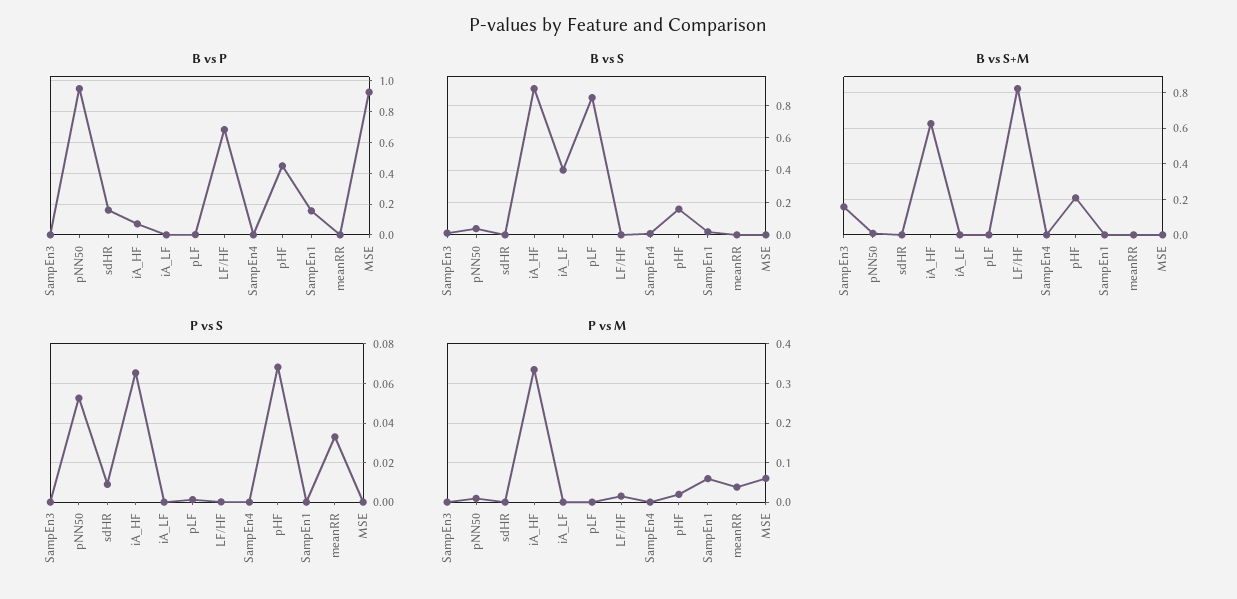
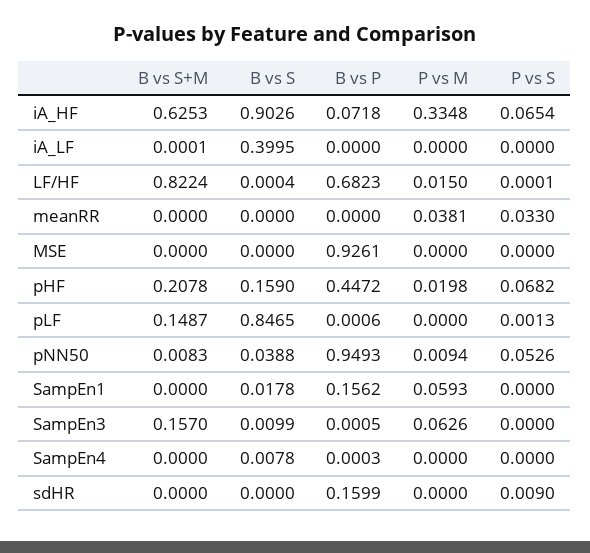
  {
    "B vs P": {
      "SampEn3": 0.0005,
      "pNN50": 0.9493,
      "sdHR": 0.1599,
      "iA_HF": 0.0718,
      "iA_LF": 0,
      "pLF": 0.0006,
      "LF/HF": 0.6823,
      "SampEn4": 0.0003,
      "pHF": 0.4472,
      "SampEn1": 0.1562,
      "meanRR": 0,
      "MSE": 0.9261
    },
    "B vs S": {
      "SampEn3": 0.0099,
      "pNN50": 0.0388,
      "sdHR": 0,
      "iA_HF": 0.9026,
      "iA_LF": 0.3995,
      "pLF": 0.8465,
      "LF/HF": 0.0004,
      "SampEn4": 0.0078,
      "pHF": 0.159,
      "SampEn1": 0.0178,
      "meanRR": 0,
      "MSE": 0
    },
    "B vs S+M": {
      "SampEn3": 0.157,
      "pNN50": 0.0083,
      "sdHR": 0,
      "iA_HF": 0.6253,
      "iA_LF": 0.0001,
-     "pLF": 0,
+     "pLF": 0.1487,
      "LF/HF": 0.8224,
      "SampEn4": 0,
      "pHF": 0.2078,
      "SampEn1": 0,
      "meanRR": 0,
      "MSE": 0
    },
    "P vs S": {
      "SampEn3": 0,
      "pNN50": 0.0526,
      "sdHR": 0.009,
      "iA_HF": 0.0654,
      "iA_LF": 0,
      "pLF": 0.0013,
      "LF/HF": 0.0001,
      "SampEn4": 0,
      "pHF": 0.0682,
      "SampEn1": 0,
      "meanRR": 0.033,
      "MSE": 0
    },
    "P vs M": {
-     "SampEn3": 0,
+     "SampEn3": 0.0626,
      "pNN50": 0.0094,
      "sdHR": 0,
      "iA_HF": 0.3348,
      "iA_LF": 0,
      "pLF": 0,
      "LF/HF": 0.015,
      "SampEn4": 0,
      "pHF": 0.0198,
      "SampEn1": 0.0593,
      "meanRR": 0.0381,
-     "MSE": 0.06
+     "MSE": 0
    }
  }

